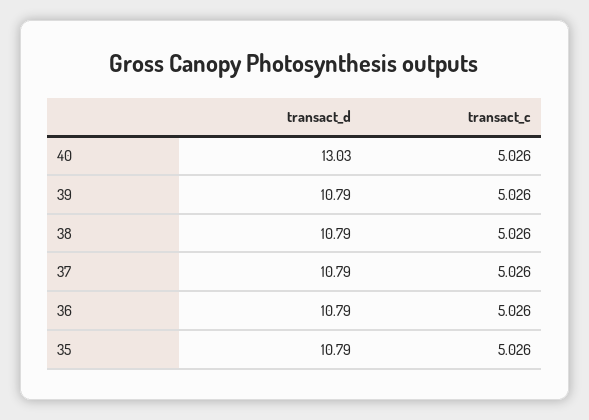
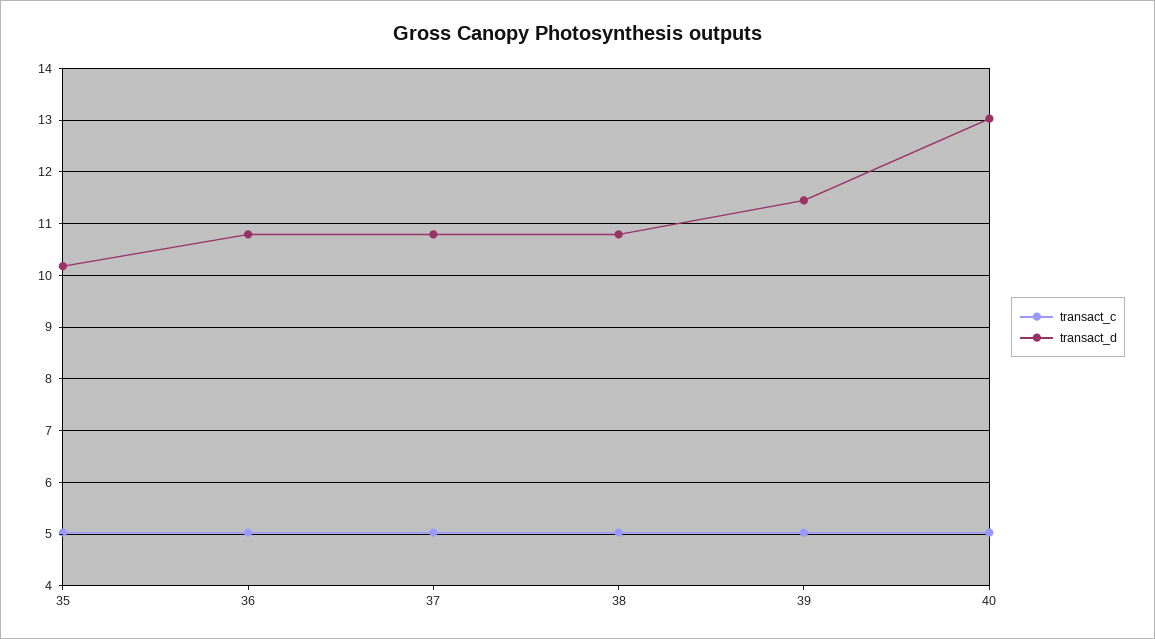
  {
    "transact_d": {
      "40": 13.03,
-     "39": 10.79,
+     "39": 11.4,
      "38": 10.79,
      "37": 10.79,
      "36": 10.79,
-     "35": 10.79
+     "35": 10.2
    },
    "transact_c": {
      "40": 5.026,
      "39": 5.026,
      "38": 5.026,
      "37": 5.026,
      "36": 5.026,
      "35": 5.026
    }
  }

